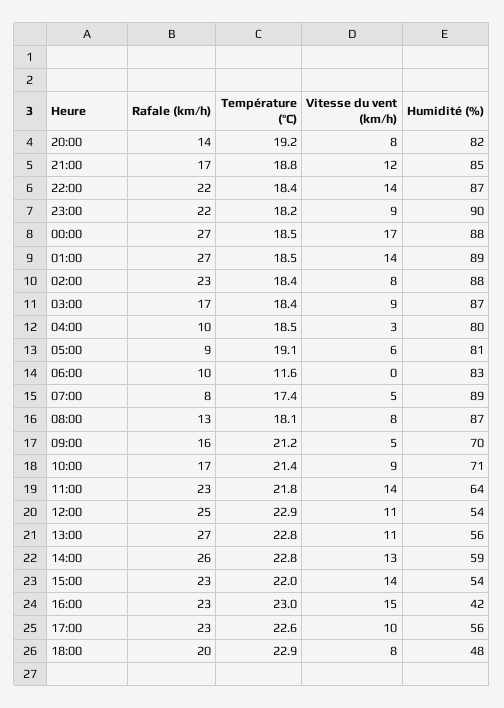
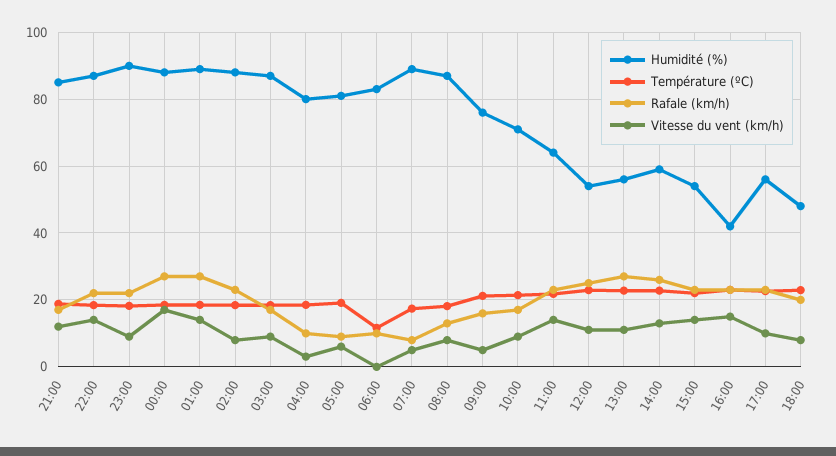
  {
    "Rafale (km/h)": {
-     "20:00": 14,
      "21:00": 17,
      "22:00": 22,
      "23:00": 22,
      "00:00": 27,
      "01:00": 27,
      "02:00": 23,
      "03:00": 17,
      "04:00": 10,
      "05:00": 9,
      "06:00": 10,
      "07:00": 8,
      "08:00": 13,
      "09:00": 16,
      "10:00": 17,
      "11:00": 23,
      "12:00": 25,
      "13:00": 27,
      "14:00": 26,
      "15:00": 23,
      "16:00": 23,
      "17:00": 23,
      "18:00": 20
    },
    "Température (ºC)": {
-     "20:00": 19.2,
      "21:00": 18.8,
      "22:00": 18.4,
      "23:00": 18.2,
      "00:00": 18.5,
      "01:00": 18.5,
      "02:00": 18.4,
      "03:00": 18.4,
      "04:00": 18.5,
      "05:00": 19.1,
      "06:00": 11.6,
      "07:00": 17.4,
      "08:00": 18.1,
      "09:00": 21.2,
      "10:00": 21.4,
      "11:00": 21.8,
      "12:00": 22.9,
      "13:00": 22.8,
      "14:00": 22.8,
      "15:00": 22,
      "16:00": 23,
      "17:00": 22.6,
      "18:00": 22.9
    },
    "Vitesse du vent (km/h)": {
-     "20:00": 8,
      "21:00": 12,
      "22:00": 14,
      "23:00": 9,
      "00:00": 17,
      "01:00": 14,
      "02:00": 8,
      "03:00": 9,
      "04:00": 3,
      "05:00": 6,
      "06:00": 0,
      "07:00": 5,
      "08:00": 8,
      "09:00": 5,
      "10:00": 9,
      "11:00": 14,
      "12:00": 11,
      "13:00": 11,
      "14:00": 13,
      "15:00": 14,
      "16:00": 15,
      "17:00": 10,
      "18:00": 8
    },
    "Humidité (%)": {
-     "20:00": 82,
      "21:00": 85,
      "22:00": 87,
      "23:00": 90,
      "00:00": 88,
      "01:00": 89,
      "02:00": 88,
      "03:00": 87,
      "04:00": 80,
      "05:00": 81,
      "06:00": 83,
      "07:00": 89,
      "08:00": 87,
-     "09:00": 70,
+     "09:00": 76,
      "10:00": 71,
      "11:00": 64,
      "12:00": 54,
      "13:00": 56,
      "14:00": 59,
      "15:00": 54,
      "16:00": 42,
      "17:00": 56,
      "18:00": 48
    }
  }

